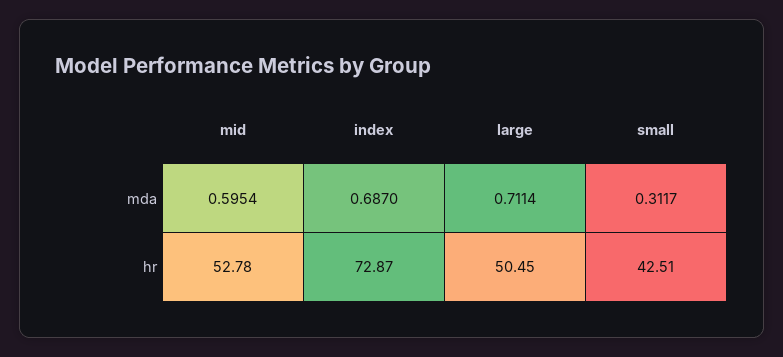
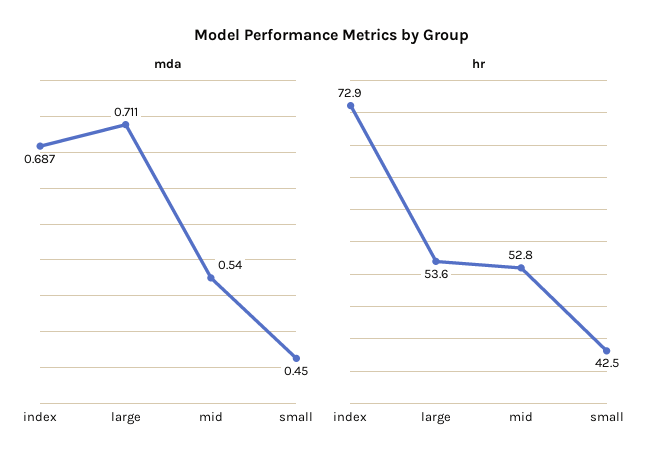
  {
    "mda": {
-     "mid": 0.5954,
+     "mid": 0.54,
      "index": 0.687,
      "large": 0.7114,
-     "small": 0.3117
+     "small": 0.45
    },
    "hr": {
      "mid": 52.78,
      "index": 72.87,
-     "large": 50.45,
+     "large": 53.6,
      "small": 42.51
    }
  }

